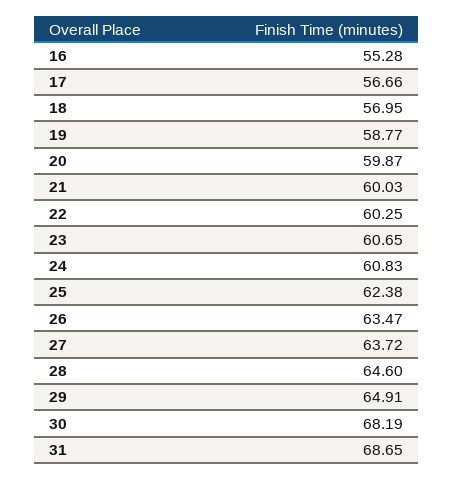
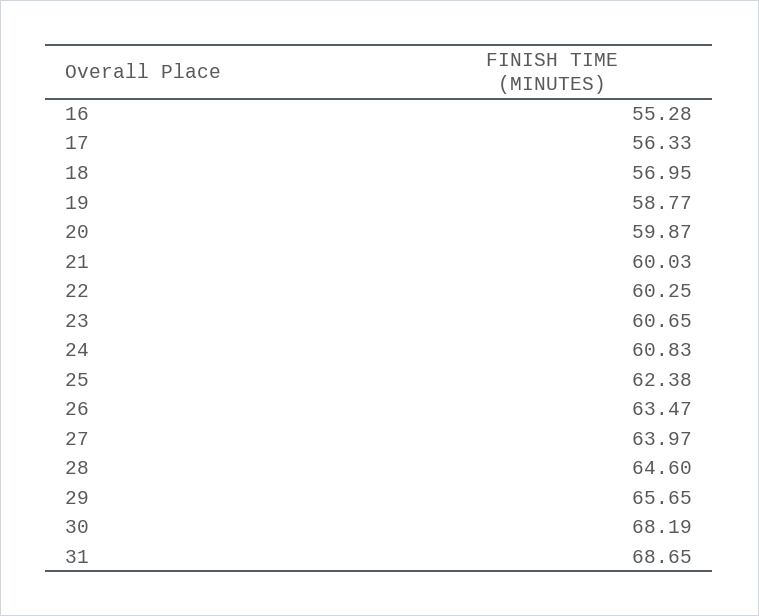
  {
    "16": 55.28,
-   "17": 56.66,
+   "17": 56.33,
    "18": 56.95,
    "19": 58.77,
    "20": 59.87,
    "21": 60.03,
    "22": 60.25,
    "23": 60.65,
    "24": 60.83,
    "25": 62.38,
    "26": 63.47,
-   "27": 63.72,
+   "27": 63.97,
    "28": 64.6,
-   "29": 64.91,
+   "29": 65.65,
    "30": 68.19,
    "31": 68.65
  }

